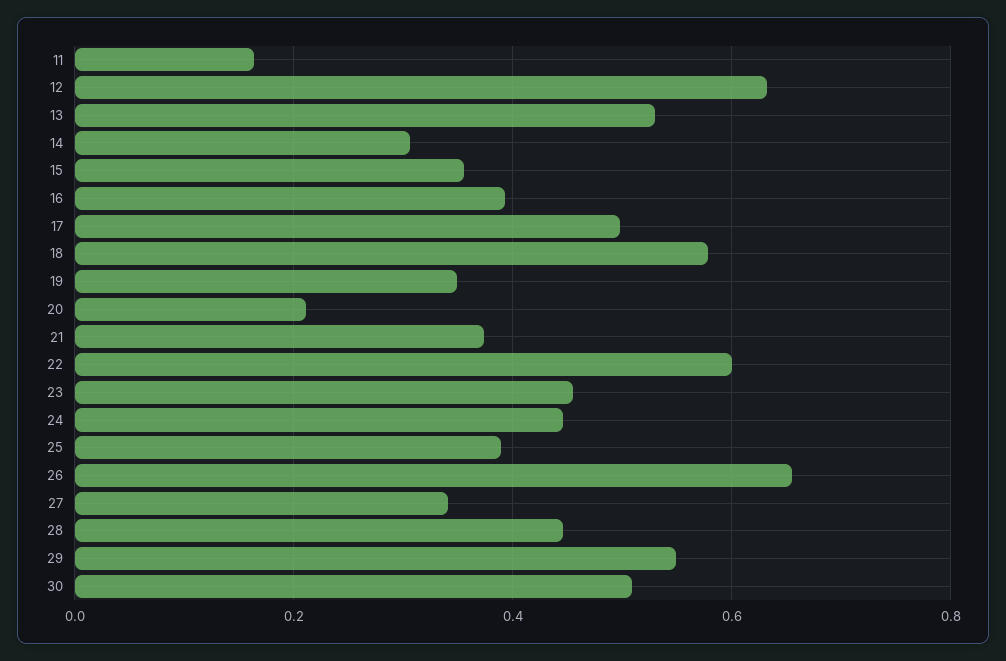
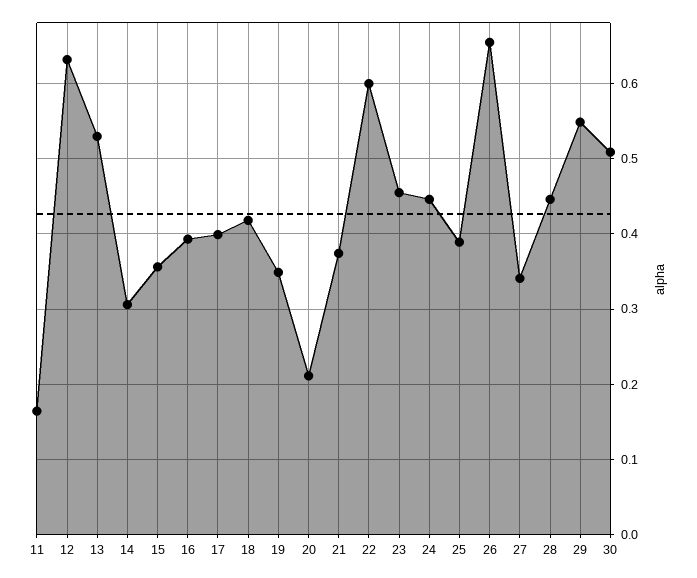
  {
    "11": 0.16,
    "12": 0.63,
    "13": 0.53,
    "14": 0.31,
    "15": 0.36,
    "16": 0.39,
-   "17": 0.5,
+   "17": 0.4,
-   "18": 0.58,
+   "18": 0.42,
    "19": 0.35,
    "20": 0.21,
    "21": 0.37,
    "22": 0.6,
    "23": 0.46,
    "24": 0.45,
    "25": 0.39,
    "26": 0.66,
    "27": 0.34,
    "28": 0.45,
    "29": 0.55,
    "30": 0.51
  }

